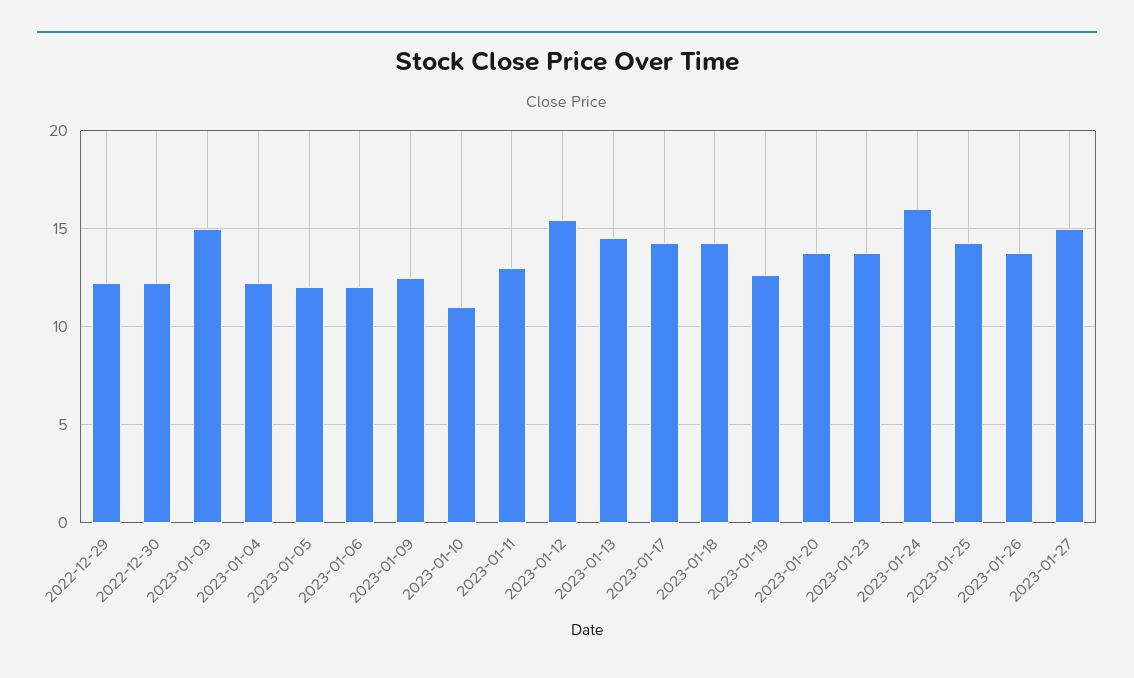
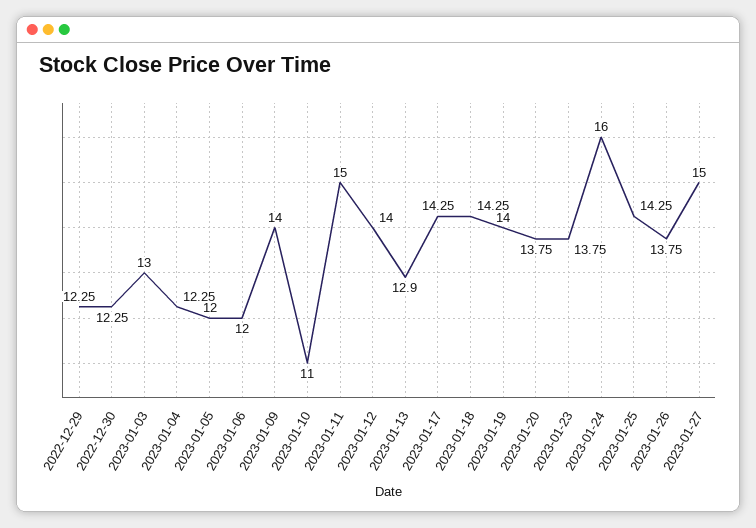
  {
    "2022-12-29": 12.25,
    "2022-12-30": 12.25,
-   "2023-01-03": 15,
+   "2023-01-03": 13,
    "2023-01-04": 12.25,
    "2023-01-05": 12,
    "2023-01-06": 12,
-   "2023-01-09": 12.5,
+   "2023-01-09": 14,
    "2023-01-10": 11,
-   "2023-01-11": 13,
+   "2023-01-11": 15,
-   "2023-01-12": 15.5,
+   "2023-01-12": 14,
-   "2023-01-13": 14.5,
+   "2023-01-13": 12.9,
    "2023-01-17": 14.25,
    "2023-01-18": 14.25,
-   "2023-01-19": 12.5,
+   "2023-01-19": 14,
    "2023-01-20": 13.75,
    "2023-01-23": 13.75,
    "2023-01-24": 16,
    "2023-01-25": 14.25,
    "2023-01-26": 13.75,
    "2023-01-27": 15
  }

